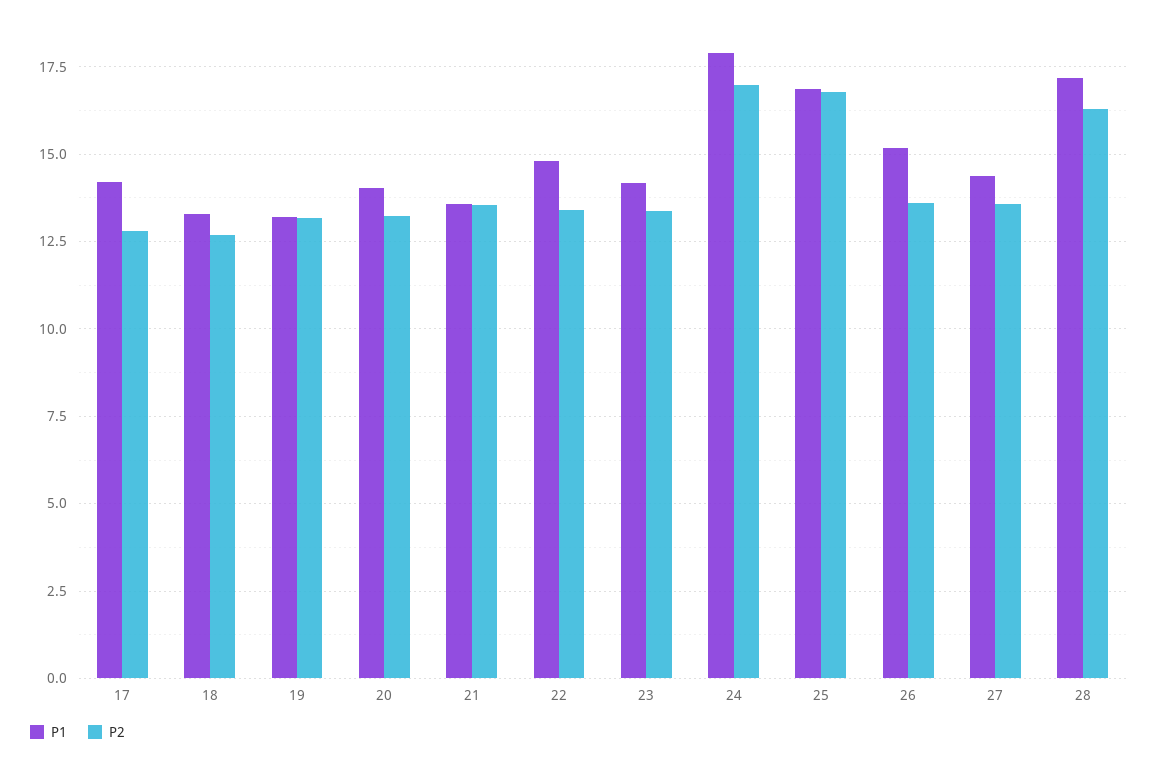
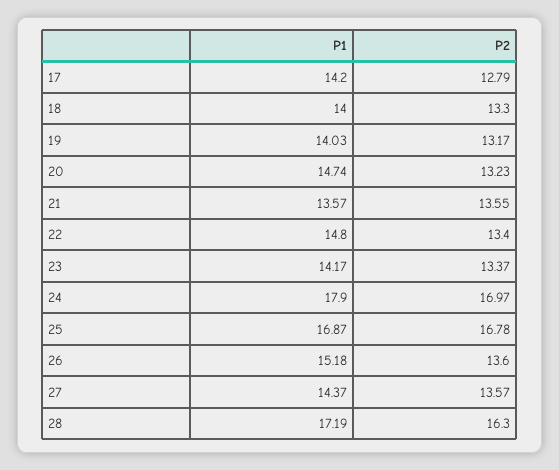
  {
    "P1": {
      "17": 14.2,
-     "18": 13.25,
+     "18": 14,
-     "19": 13.25,
+     "19": 14.03,
-     "20": 14,
+     "20": 14.74,
      "21": 13.57,
      "22": 14.8,
      "23": 14.17,
      "24": 17.9,
      "25": 16.87,
      "26": 15.18,
      "27": 14.37,
      "28": 17.19
    },
    "P2": {
      "17": 12.79,
-     "18": 12.75,
+     "18": 13.3,
      "19": 13.17,
      "20": 13.23,
      "21": 13.55,
      "22": 13.4,
      "23": 13.37,
      "24": 16.97,
      "25": 16.78,
      "26": 13.6,
      "27": 13.57,
      "28": 16.3
    }
  }

